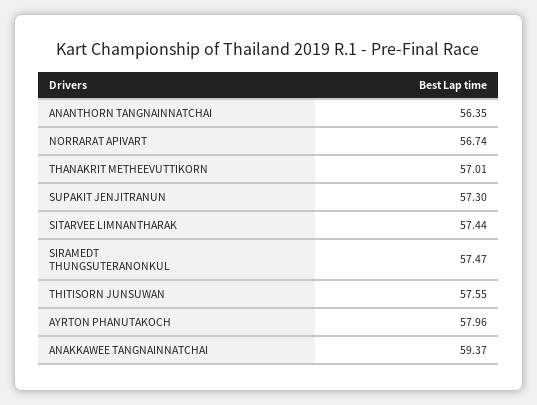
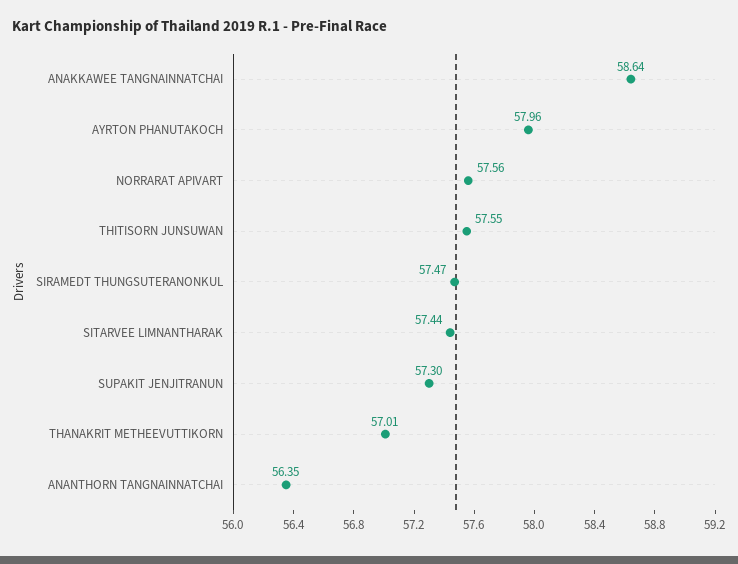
  {
    "ANANTHORN TANGNAINNATCHAI": 56.35,
-   "NORRARAT APIVART": 56.74,
+   "NORRARAT APIVART": 57.56,
    "THANAKRIT METHEEVUTTIKORN": 57.01,
    "SUPAKIT JENJITRANUN": 57.3,
    "SITARVEE LIMNANTHARAK": 57.44,
    "SIRAMEDT THUNGSUTERANONKUL": 57.47,
    "THITISORN JUNSUWAN": 57.55,
    "AYRTON PHANUTAKOCH": 57.96,
-   "ANAKKAWEE TANGNAINNATCHAI": 59.37
+   "ANAKKAWEE TANGNAINNATCHAI": 58.64
  }

